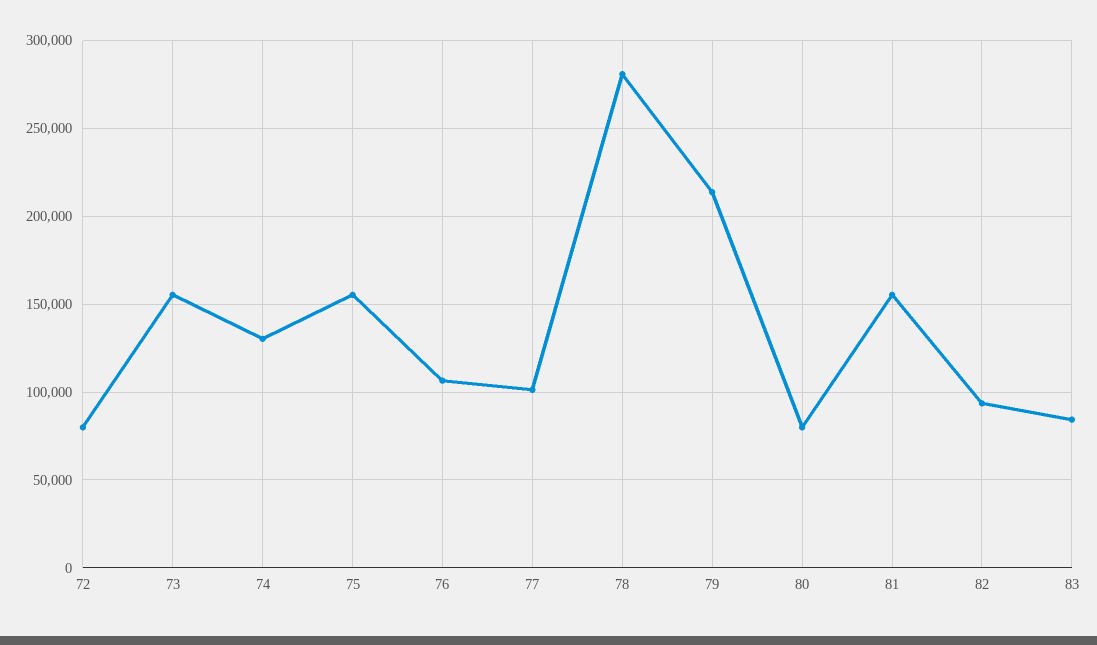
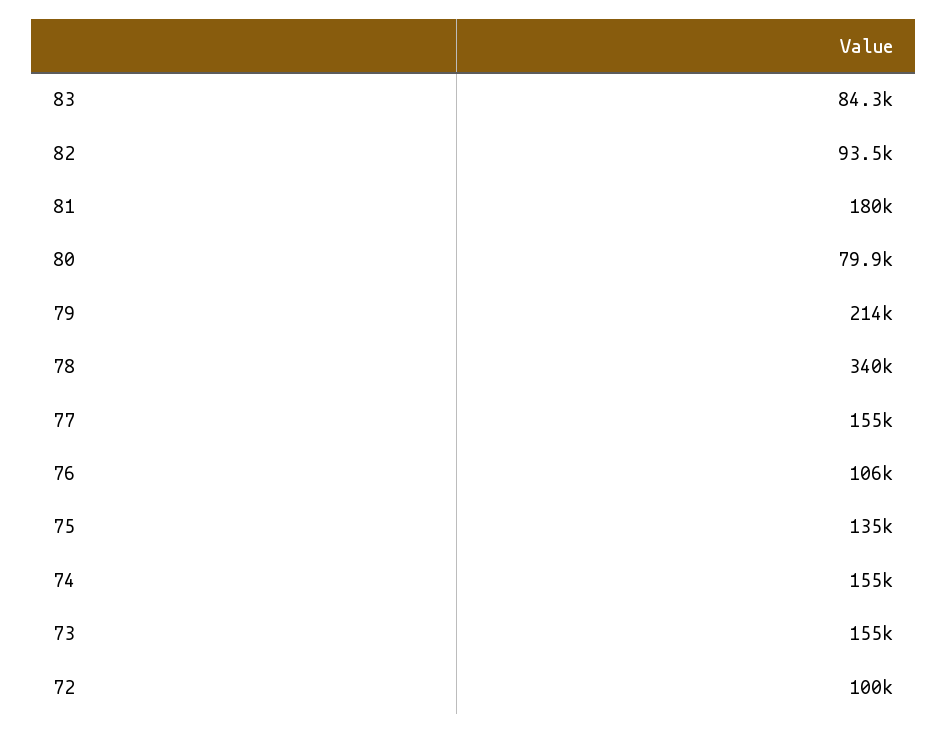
  {
-   "72": 80000,
+   "72": 100000,
    "73": 155000,
-   "74": 130000,
+   "74": 155000,
-   "75": 155000,
+   "75": 135000,
    "76": 106000,
-   "77": 100000,
+   "77": 155000,
-   "78": 280000,
+   "78": 340000,
    "79": 214000,
    "80": 79900,
-   "81": 155000,
+   "81": 180000,
    "82": 93500,
    "83": 84300
  }

